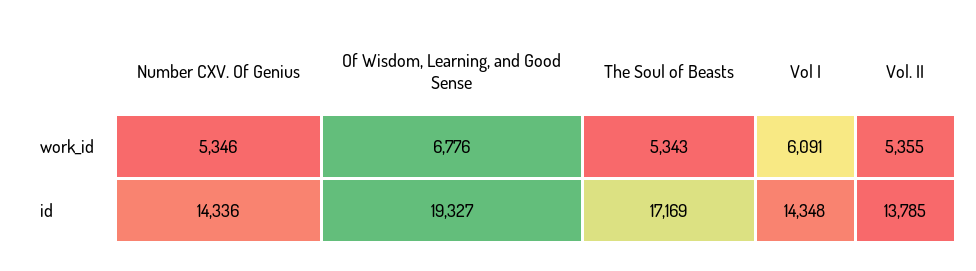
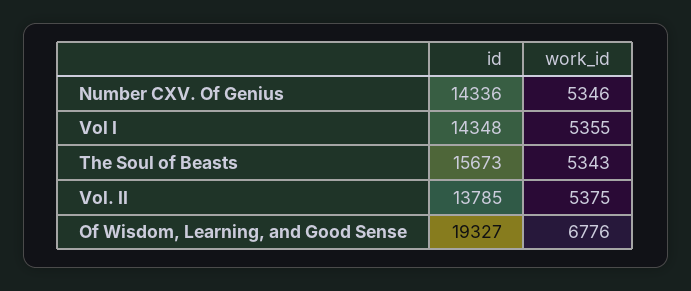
  {
    "Number CXV. Of Genius": {
      "work_id": 5346,
      "id": 14336
    },
    "Of Wisdom, Learning, and Good Sense": {
      "work_id": 6776,
      "id": 19327
    },
    "The Soul of Beasts": {
      "work_id": 5343,
-     "id": 17169
+     "id": 15673
    },
    "Vol I": {
-     "work_id": 6091,
+     "work_id": 5355,
      "id": 14348
    },
    "Vol. II": {
-     "work_id": 5355,
+     "work_id": 5375,
      "id": 13785
    }
  }

